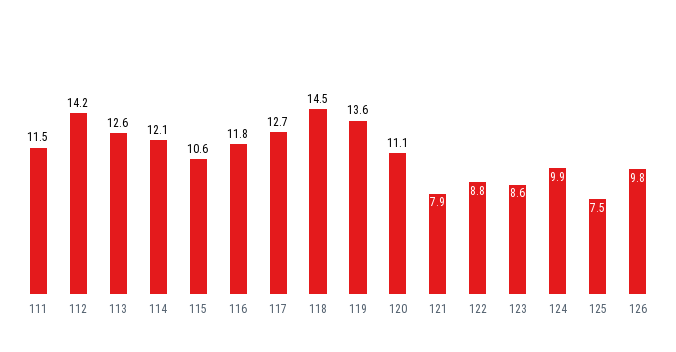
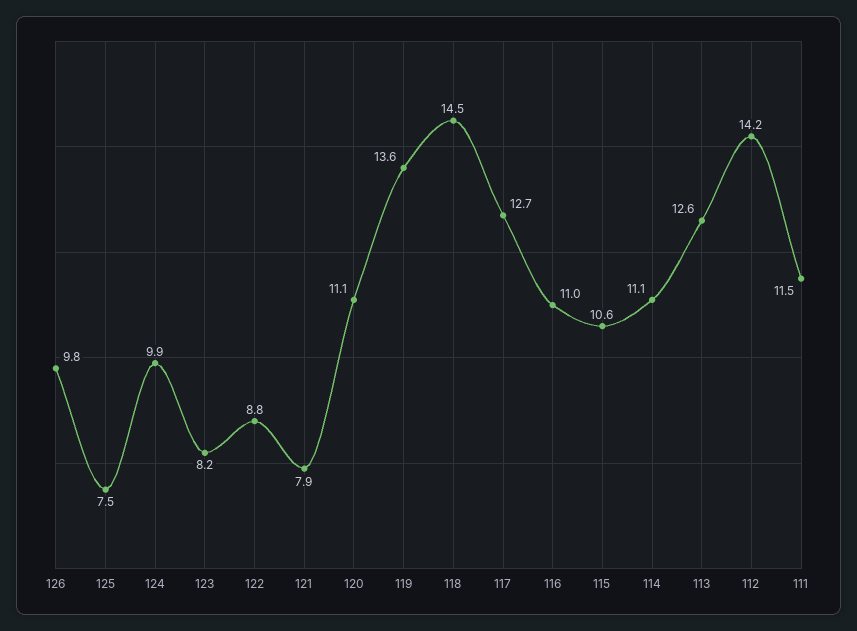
  {
    "111": 11.5,
    "112": 14.2,
    "113": 12.6,
-   "114": 12.1,
+   "114": 11.1,
    "115": 10.6,
-   "116": 11.8,
+   "116": 11,
    "117": 12.7,
    "118": 14.5,
    "119": 13.6,
    "120": 11.1,
    "121": 7.9,
    "122": 8.8,
-   "123": 8.6,
+   "123": 8.2,
    "124": 9.9,
    "125": 7.5,
    "126": 9.8
  }

